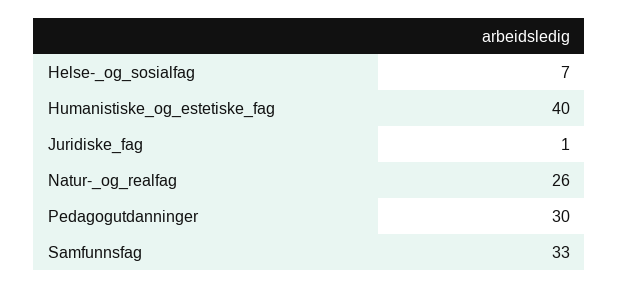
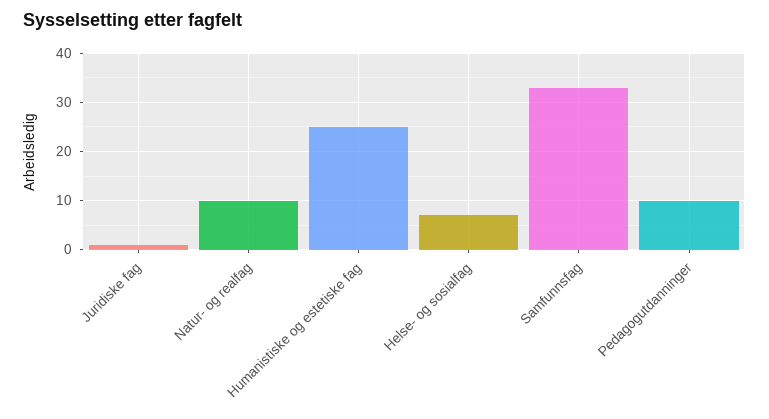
  {
    "Helse-_og_sosialfag": 7,
-   "Humanistiske_og_estetiske_fag": 40,
+   "Humanistiske_og_estetiske_fag": 25,
    "Juridiske_fag": 1,
-   "Natur-_og_realfag": 26,
+   "Natur-_og_realfag": 10,
-   "Pedagogutdanninger": 30,
+   "Pedagogutdanninger": 10,
    "Samfunnsfag": 33
  }

